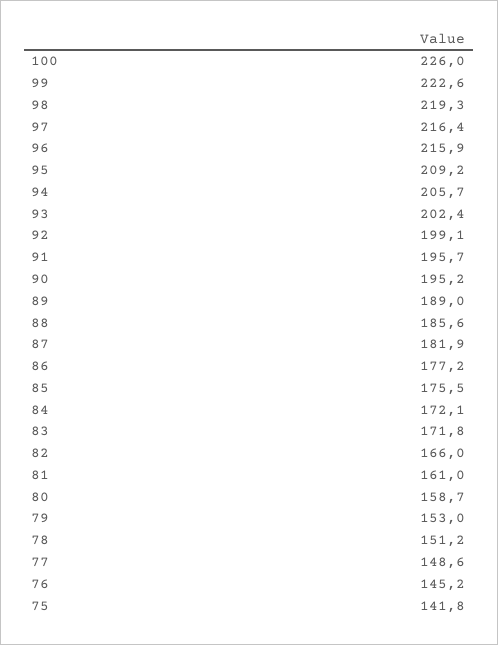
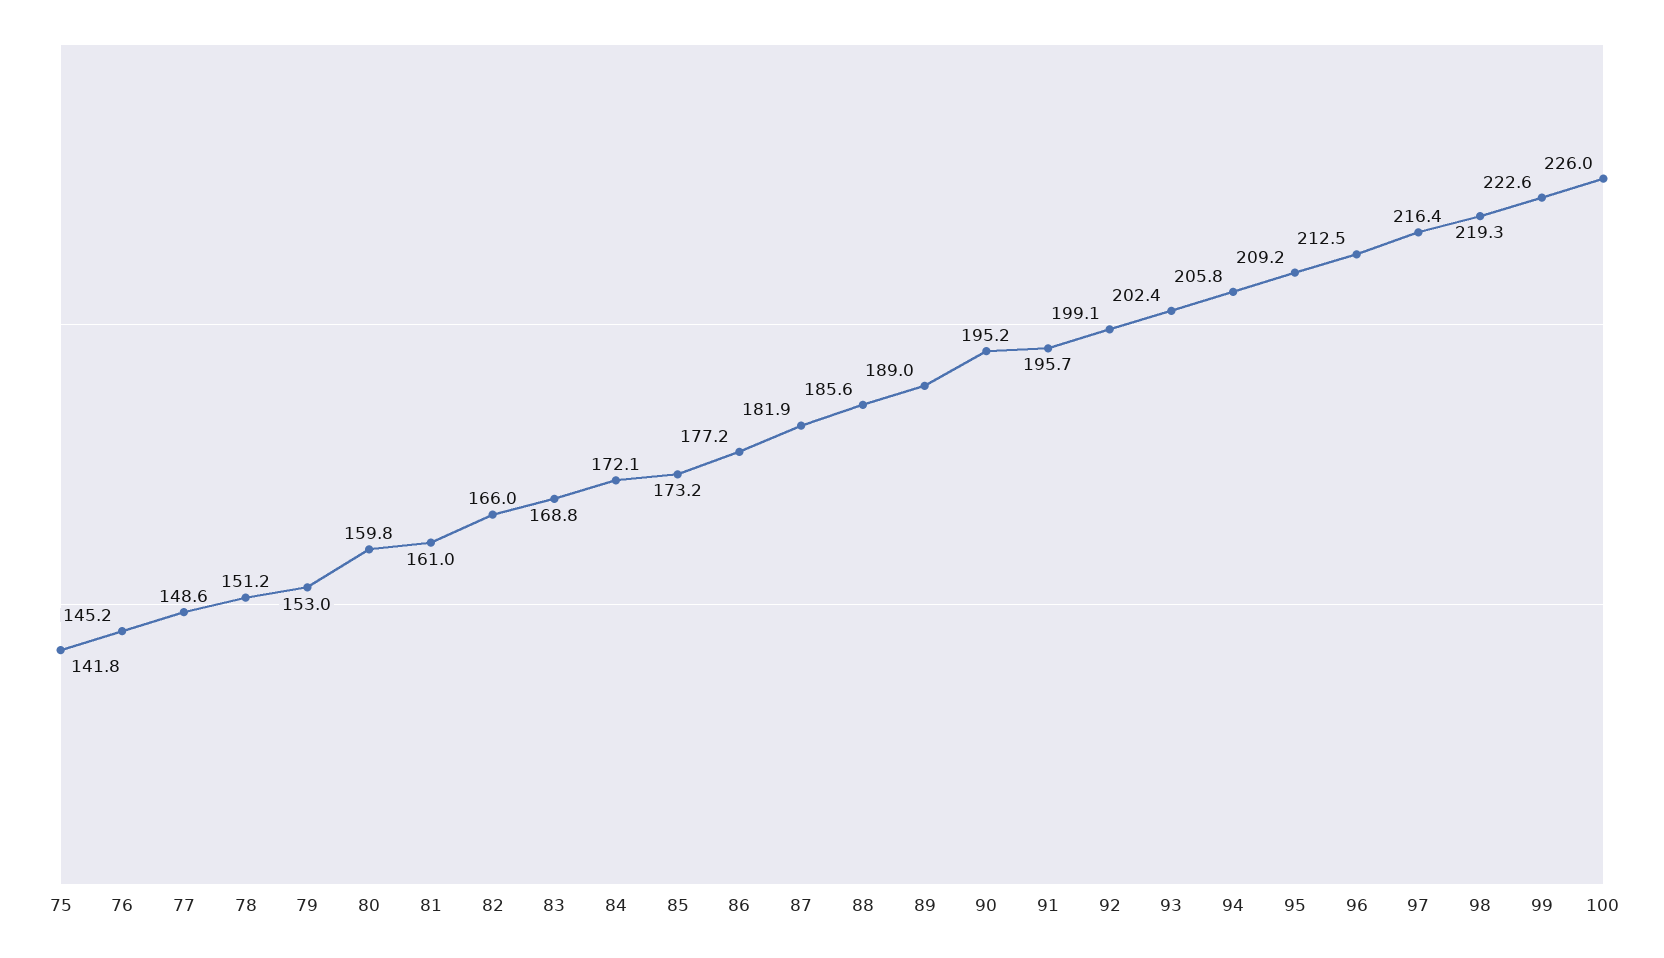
  {
    "100": 226,
    "99": 222.6,
    "98": 219.3,
    "97": 216.4,
-   "96": 215.9,
+   "96": 212.5,
    "95": 209.2,
-   "94": 205.7,
+   "94": 205.8,
    "93": 202.4,
    "92": 199.1,
    "91": 195.7,
    "90": 195.2,
    "89": 189,
    "88": 185.6,
    "87": 181.9,
    "86": 177.2,
-   "85": 175.5,
+   "85": 173.2,
    "84": 172.1,
-   "83": 171.8,
+   "83": 168.8,
    "82": 166,
    "81": 161,
-   "80": 158.7,
+   "80": 159.8,
    "79": 153,
    "78": 151.2,
    "77": 148.6,
    "76": 145.2,
    "75": 141.8
  }

